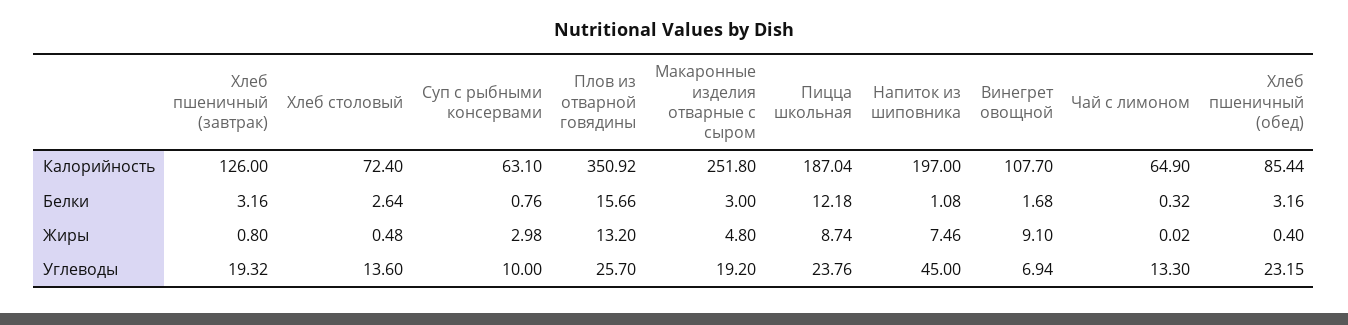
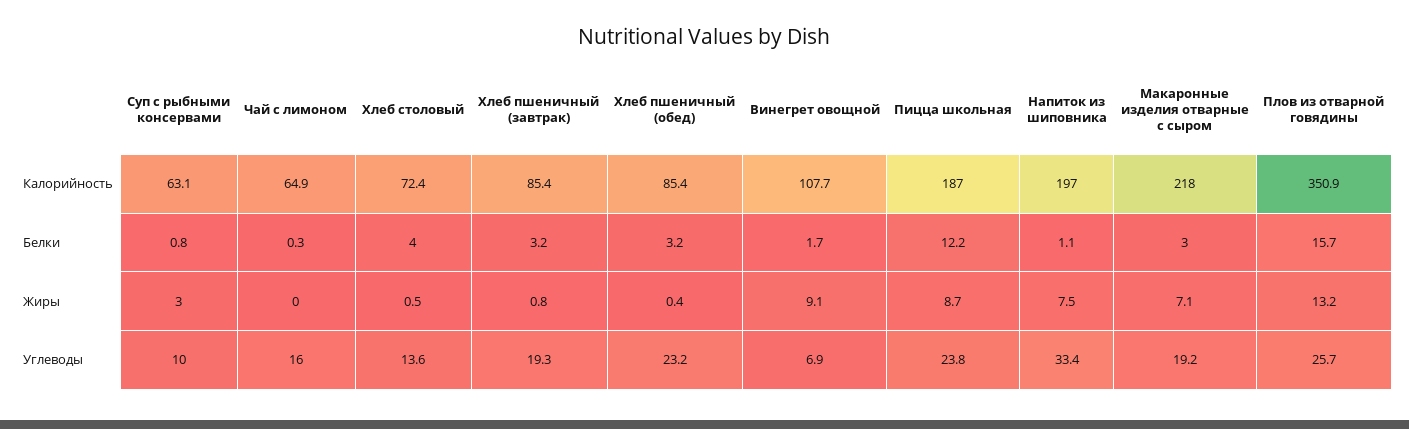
  {
    "Хлеб пшеничный (завтрак)": {
-     "Калорийность": 126,
+     "Калорийность": 85.4,
      "Белки": 3.16,
      "Жиры": 0.8,
      "Углеводы": 19.32
    },
    "Хлеб столовый": {
      "Калорийность": 72.4,
-     "Белки": 2.64,
+     "Белки": 4,
      "Жиры": 0.48,
      "Углеводы": 13.6
    },
    "Суп с рыбными консервами": {
      "Калорийность": 63.1,
      "Белки": 0.76,
      "Жиры": 2.98,
      "Углеводы": 10
    },
    "Плов из отварной говядины": {
      "Калорийность": 350.92,
      "Белки": 15.66,
      "Жиры": 13.2,
      "Углеводы": 25.7
    },
    "Макаронные изделия отварные с сыром": {
-     "Калорийность": 251.8,
+     "Калорийность": 218,
      "Белки": 3,
-     "Жиры": 4.8,
+     "Жиры": 7.1,
      "Углеводы": 19.2
    },
    "Пицца школьная": {
      "Калорийность": 187.04,
      "Белки": 12.18,
      "Жиры": 8.74,
      "Углеводы": 23.76
    },
    "Напиток из шиповника": {
      "Калорийность": 197,
      "Белки": 1.08,
      "Жиры": 7.46,
-     "Углеводы": 45
+     "Углеводы": 33.4
    },
    "Винегрет овощной": {
      "Калорийность": 107.7,
      "Белки": 1.68,
      "Жиры": 9.1,
      "Углеводы": 6.94
    },
    "Чай с лимоном": {
      "Калорийность": 64.9,
      "Белки": 0.32,
      "Жиры": 0.02,
-     "Углеводы": 13.3
+     "Углеводы": 16
    },
    "Хлеб пшеничный (обед)": {
      "Калорийность": 85.44,
      "Белки": 3.16,
      "Жиры": 0.4,
      "Углеводы": 23.15
    }
  }

